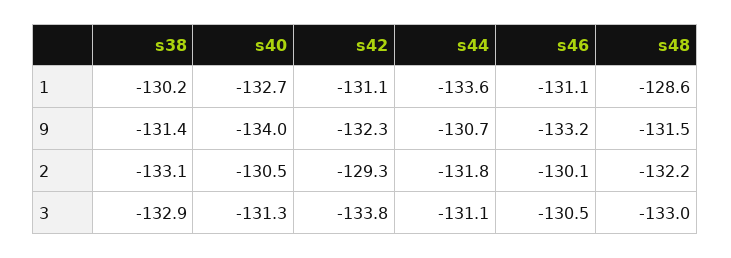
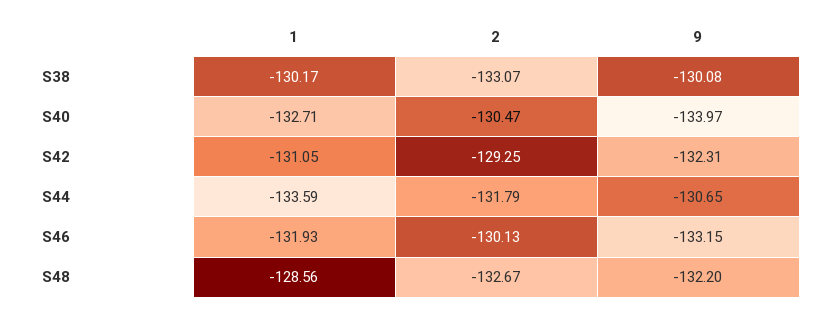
  {
    "s38": {
      "1": -130.17,
-     "9": -131.4,
+     "9": -130.08,
-     "2": -133.07,
+     "2": -133.07
-     "3": -132.9
    },
    "s40": {
      "1": -132.71,
      "9": -133.97,
-     "2": -130.47,
+     "2": -130.47
-     "3": -131.3
    },
    "s42": {
      "1": -131.05,
      "9": -132.31,
-     "2": -129.25,
+     "2": -129.25
-     "3": -133.8
    },
    "s44": {
      "1": -133.59,
      "9": -130.65,
-     "2": -131.79,
+     "2": -131.79
-     "3": -131.1
    },
    "s46": {
-     "1": -131.1,
+     "1": -131.93,
      "9": -133.15,
-     "2": -130.13,
+     "2": -130.13
-     "3": -130.5
    },
    "s48": {
      "1": -128.56,
-     "9": -131.5,
+     "9": -132.2,
-     "2": -132.2,
+     "2": -132.67
-     "3": -133
    }
  }

